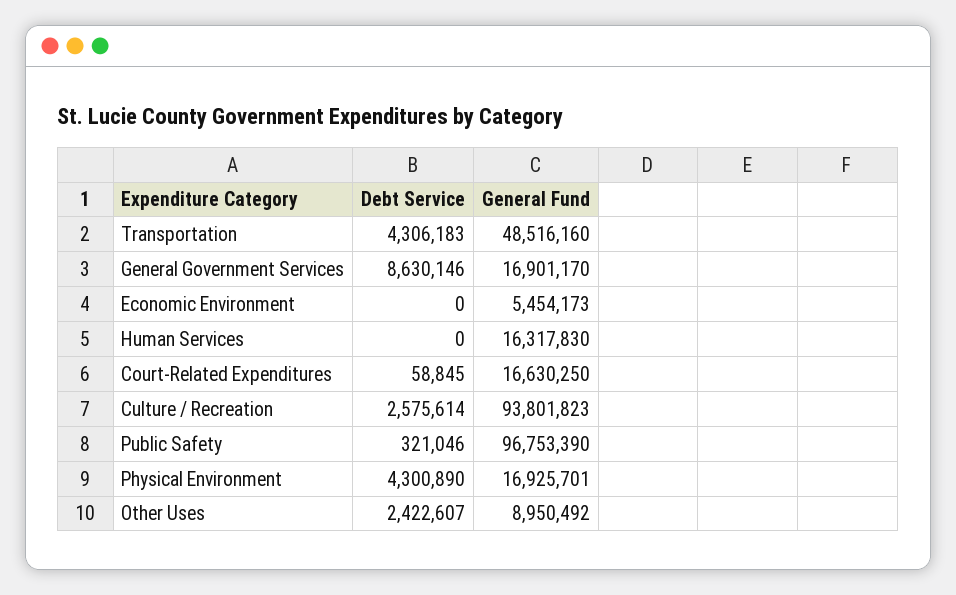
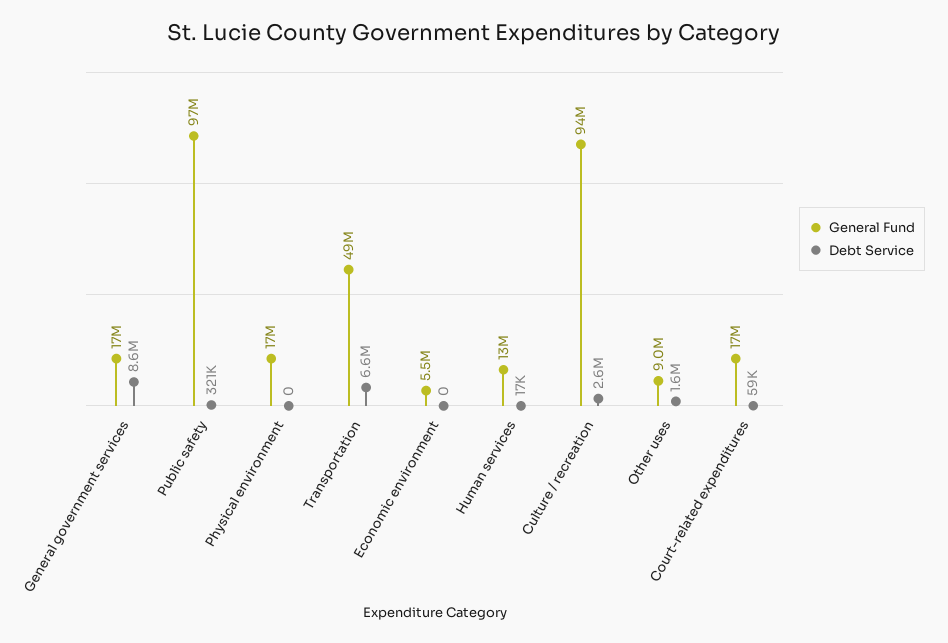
  {
    "Debt Service": {
-     "Transportation": 4306183,
+     "Transportation": 6600000,
      "General Government Services": 8630146,
      "Economic Environment": 0,
-     "Human Services": 0,
+     "Human Services": 17000,
      "Court-Related Expenditures": 58845,
      "Culture / Recreation": 2575614,
      "Public Safety": 321046,
-     "Physical Environment": 4300890,
+     "Physical Environment": 0,
-     "Other Uses": 2422607
+     "Other Uses": 1600000
    },
    "General Fund": {
      "Transportation": 48516160,
      "General Government Services": 16901170,
      "Economic Environment": 5454173,
-     "Human Services": 16317830,
+     "Human Services": 13000000,
      "Court-Related Expenditures": 16630250,
      "Culture / Recreation": 93801823,
      "Public Safety": 96753390,
      "Physical Environment": 16925701,
      "Other Uses": 8950492
    }
  }

